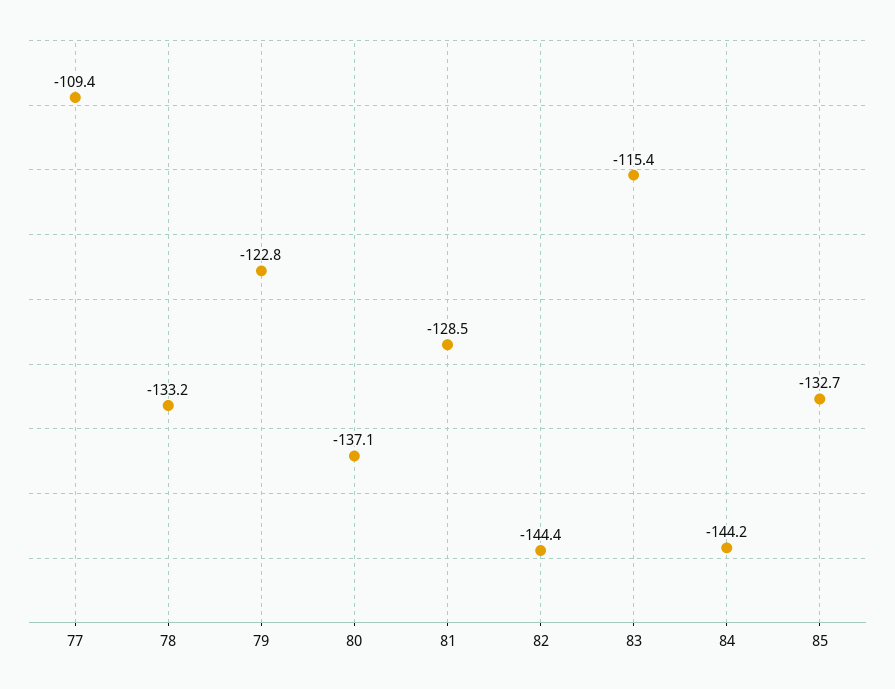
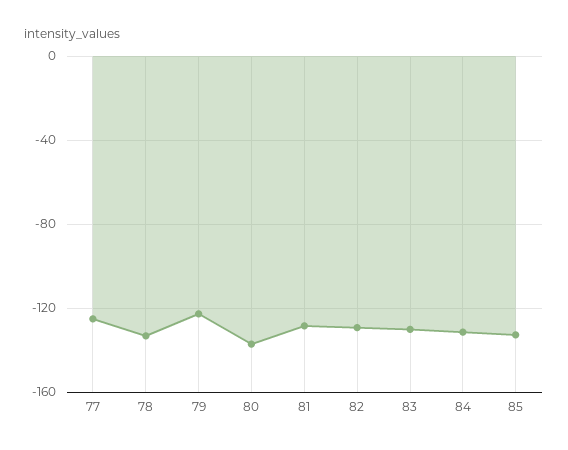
  {
-   "77": -109.4,
+   "77": -125,
    "78": -133.2,
    "79": -122.8,
    "80": -137.1,
    "81": -128.5,
-   "82": -144.4,
+   "82": -130,
-   "83": -115.4,
+   "83": -130,
-   "84": -144.2,
+   "84": -130,
    "85": -132.7
  }

